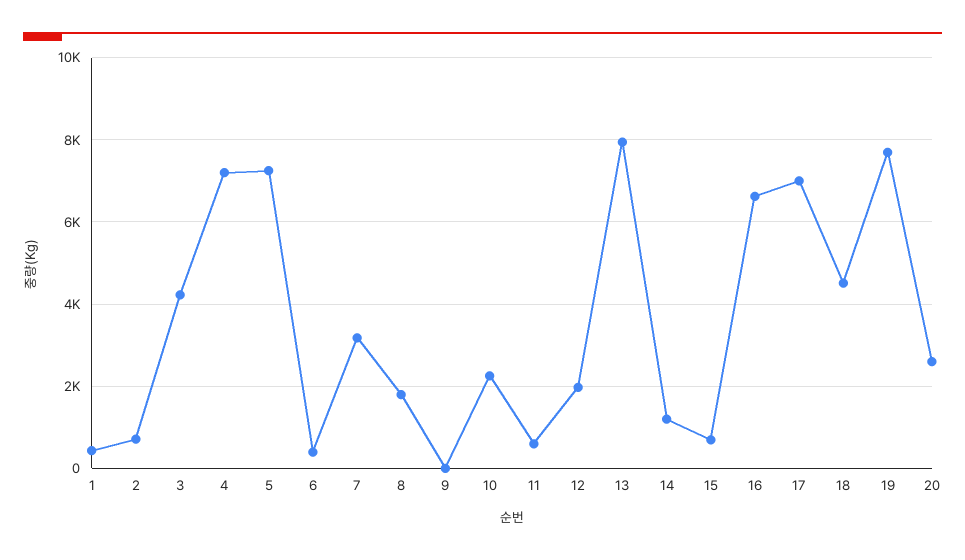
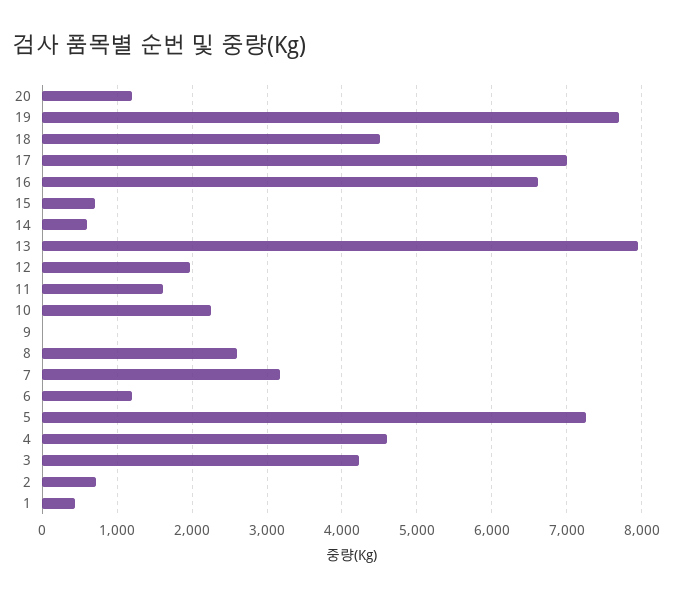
  {
    "1": 400,
    "2": 700,
    "3": 4200,
-   "4": 7200,
+   "4": 4600,
    "5": 7300,
-   "6": 400,
+   "6": 1200,
    "7": 3200,
-   "8": 1800,
+   "8": 2600,
    "9": 0,
    "10": 2300,
-   "11": 600,
+   "11": 1600,
    "12": 2000,
    "13": 7900,
-   "14": 1200,
+   "14": 600,
    "15": 700,
    "16": 6600,
    "17": 7000,
    "18": 4500,
    "19": 7700,
-   "20": 2600
+   "20": 1200
  }

